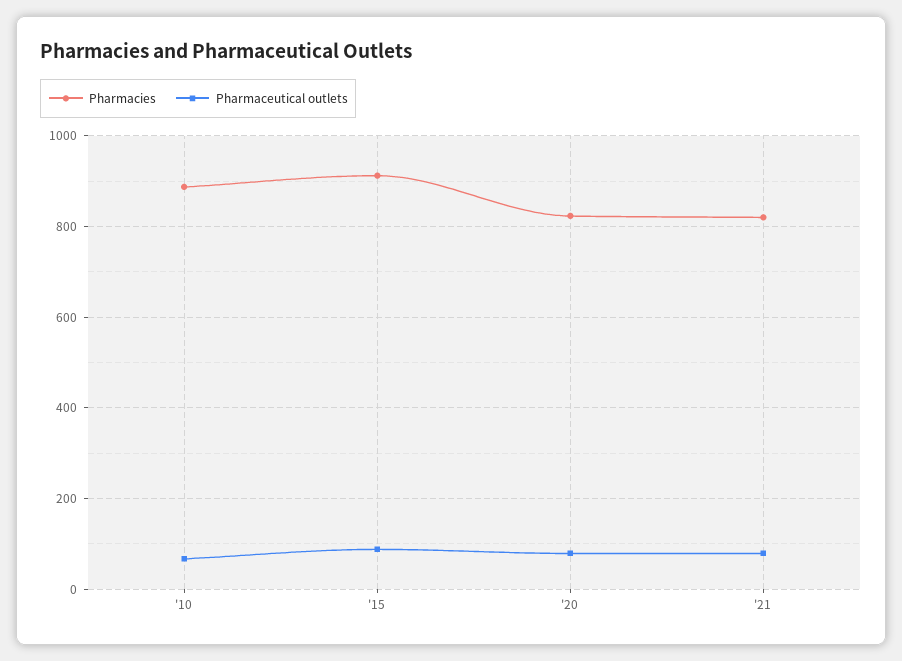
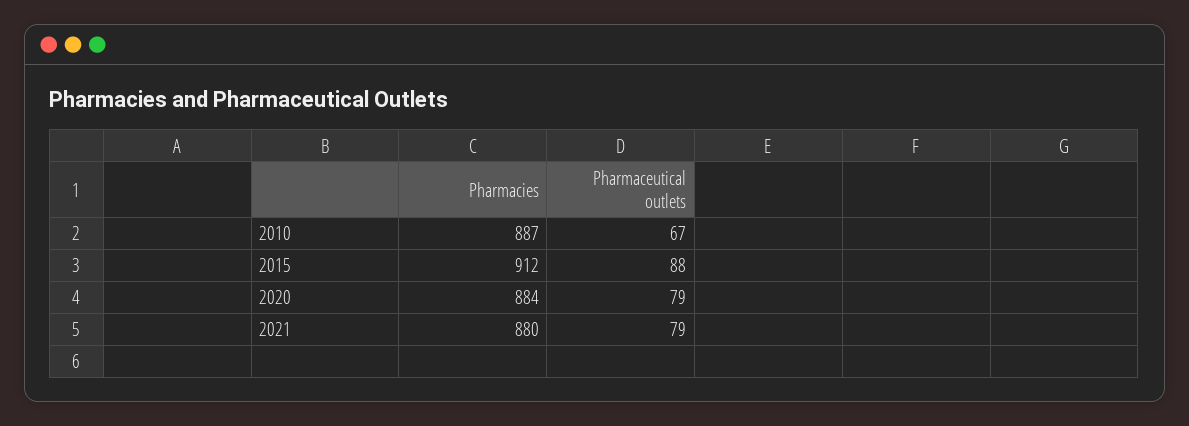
  {
    "Pharmacies": {
      "'10": 887,
      "'15": 912,
-     "'20": 820,
+     "'20": 884,
-     "'21": 820
+     "'21": 880
    },
    "Pharmaceutical outlets": {
      "'10": 67,
      "'15": 88,
      "'20": 79,
      "'21": 79
    }
  }

